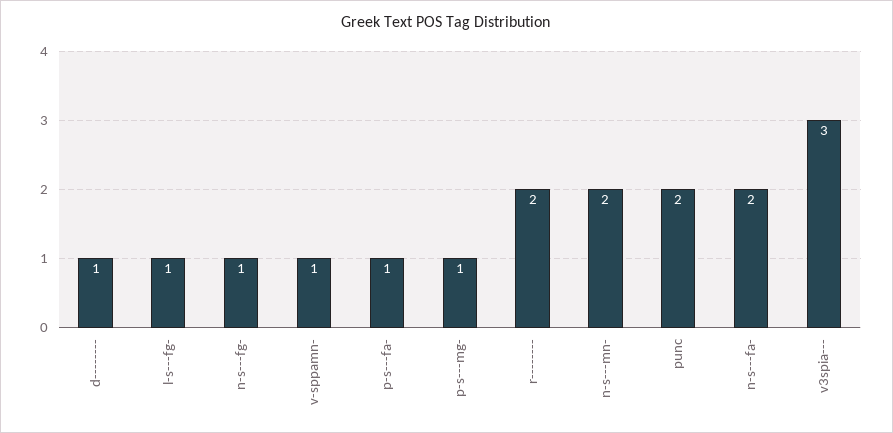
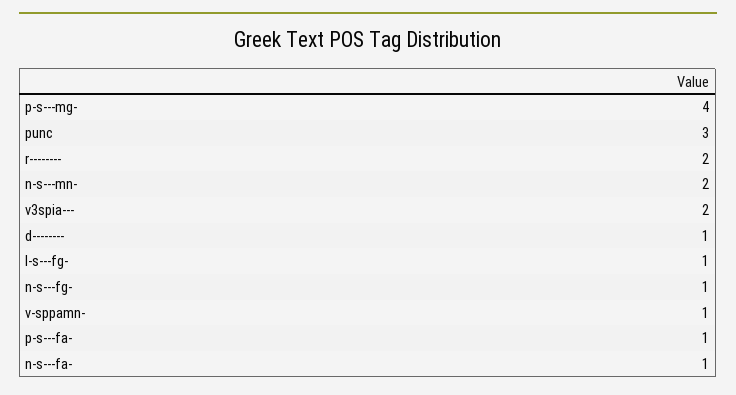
  {
    "d--------": 1,
    "l-s---fg-": 1,
    "n-s---fg-": 1,
    "v-sppamn-": 1,
    "p-s---fa-": 1,
-   "p-s---mg-": 1,
+   "p-s---mg-": 4,
    "r--------": 2,
    "n-s---mn-": 2,
-   "punc": 2,
+   "punc": 3,
-   "n-s---fa-": 2,
+   "n-s---fa-": 1,
-   "v3spia---": 3
+   "v3spia---": 2
  }

